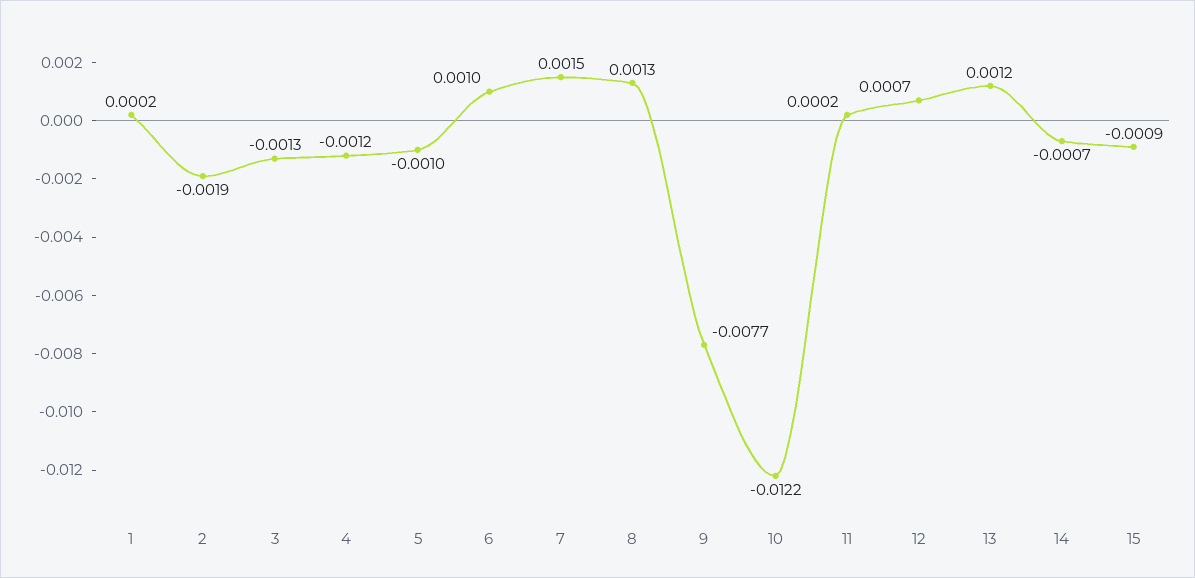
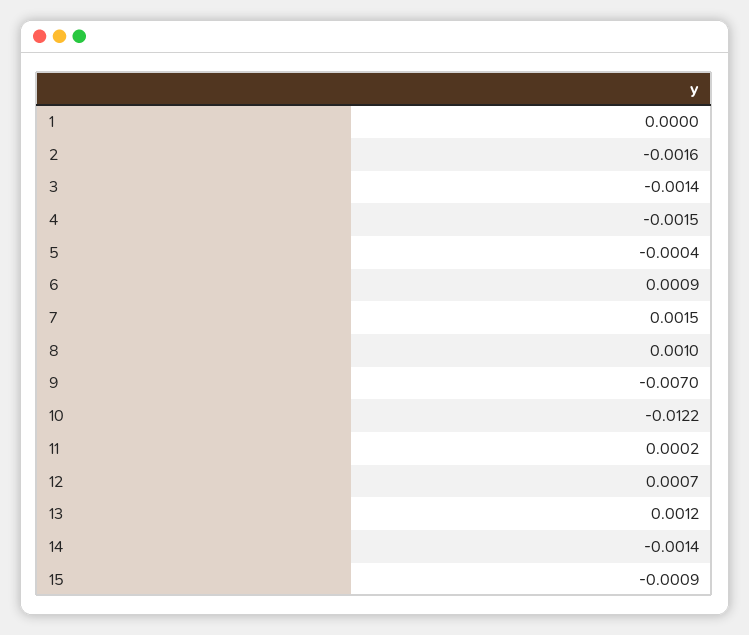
  {
-   "1": 0.0002,
+   "1": 0,
-   "2": -0.0019,
+   "2": -0.0016,
-   "3": -0.0013,
+   "3": -0.0014,
-   "4": -0.0012,
+   "4": -0.0015,
-   "5": -0.001,
+   "5": -0.0004,
-   "6": 0.001,
+   "6": 0.0009,
    "7": 0.0015,
-   "8": 0.0013,
+   "8": 0.001,
-   "9": -0.0077,
+   "9": -0.007,
    "10": -0.0122,
    "11": 0.0002,
    "12": 0.0007,
    "13": 0.0012,
-   "14": -0.0007,
+   "14": -0.0014,
    "15": -0.0009
  }

